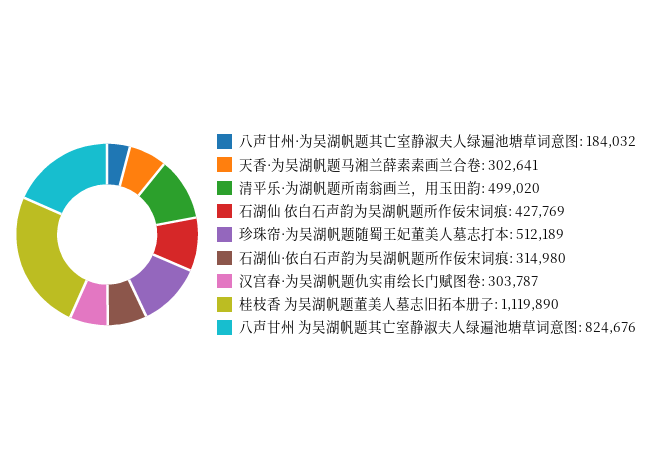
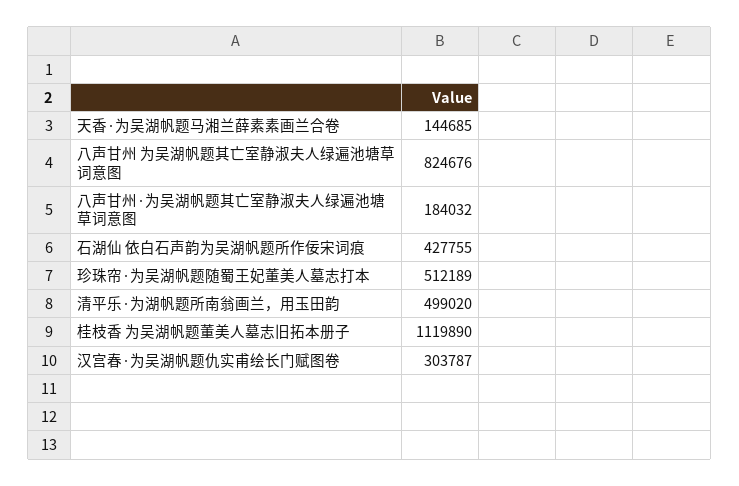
  {
    "八声甘州·为吴湖帆题其亡室静淑夫人绿遍池塘草词意图": 184032,
-   "天香·为吴湖帆题马湘兰薛素素画兰合卷": 302641,
+   "天香·为吴湖帆题马湘兰薛素素画兰合卷": 144685,
    "清平乐·为湖帆题所南翁画兰，用玉田韵": 499020,
-   "石湖仙 依白石声韵为吴湖帆题所作佞宋词痕": 427769,
+   "石湖仙 依白石声韵为吴湖帆题所作佞宋词痕": 427755,
    "珍珠帘·为吴湖帆题随蜀王妃董美人墓志打本": 512189,
-   "石湖仙·依白石声韵为吴湖帆题所作佞宋词痕": 314980,
    "汉宫春·为吴湖帆题仇实甫绘长门赋图卷": 303787,
    "桂枝香 为吴湖帆题董美人墓志旧拓本册子": 1119890,
    "八声甘州 为吴湖帆题其亡室静淑夫人绿遍池塘草词意图": 824676
  }

